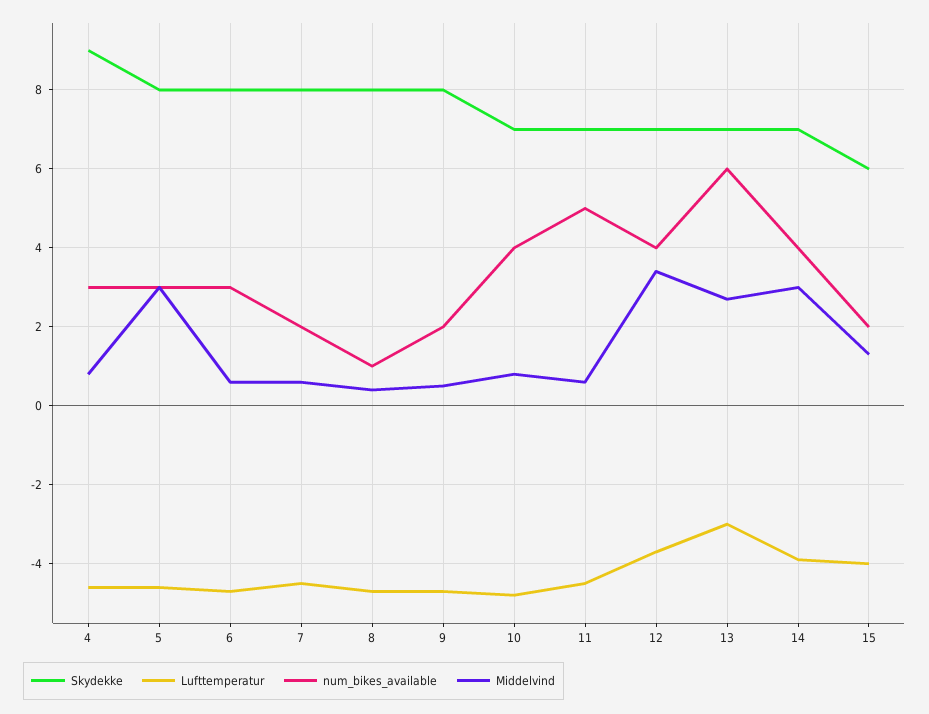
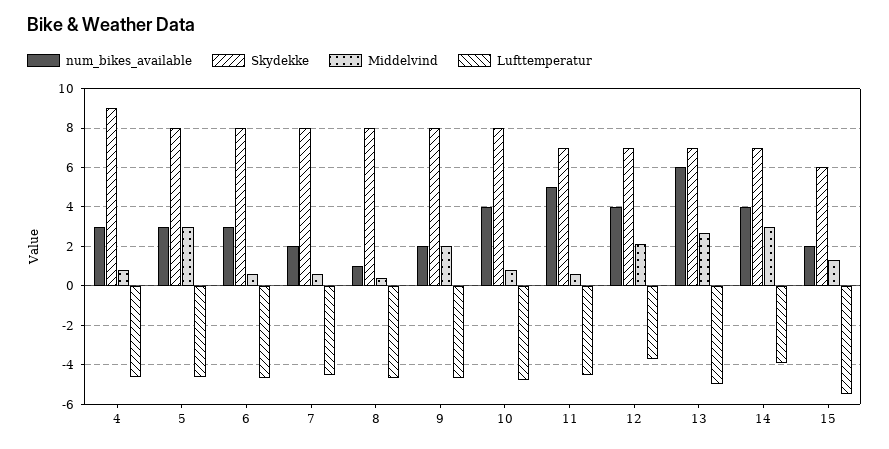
  {
    "Skydekke": {
      "4": 9,
      "5": 8,
      "6": 8,
      "7": 8,
      "8": 8,
      "9": 8,
-     "10": 7,
+     "10": 8,
      "11": 7,
      "12": 7,
      "13": 7,
      "14": 7,
      "15": 6
    },
    "Lufttemperatur": {
      "4": -4.5,
      "5": -4.5,
      "6": -4.5,
      "7": -4.5,
      "8": -4.5,
      "9": -4.5,
      "10": -5,
      "11": -4.5,
      "12": -3.5,
-     "13": -3,
+     "13": -5,
      "14": -4,
-     "15": -4
+     "15": -5.5
    },
    "num_bikes_available": {
      "4": 3,
      "5": 3,
      "6": 3,
      "7": 2,
      "8": 1,
      "9": 2,
      "10": 4,
      "11": 5,
      "12": 4,
      "13": 6,
      "14": 4,
      "15": 2
    },
    "Middelvind": {
      "4": 1,
      "5": 3,
      "6": 0.5,
      "7": 0.5,
      "8": 0.5,
-     "9": 0.5,
+     "9": 2,
      "10": 1,
      "11": 0.5,
-     "12": 3.5,
+     "12": 2,
      "13": 2.5,
      "14": 3,
      "15": 1.5
    }
  }

